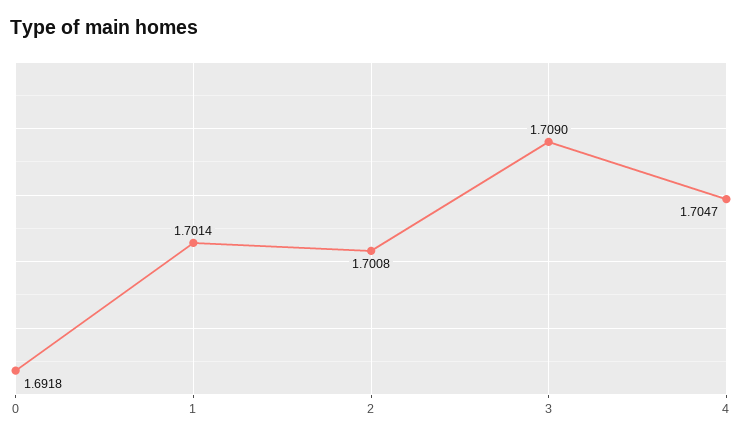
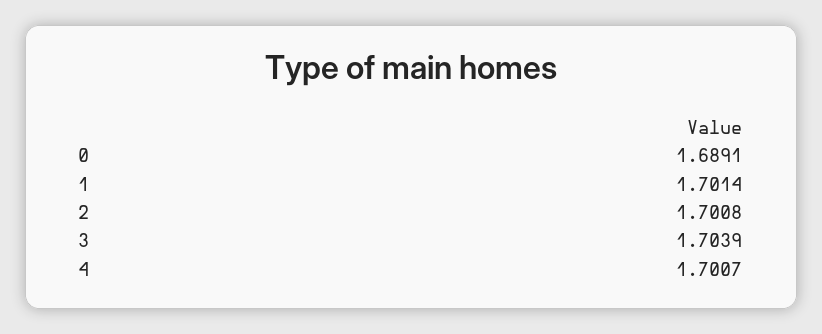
  {
-   "0": 1.6918,
+   "0": 1.6891,
    "1": 1.7014,
    "2": 1.7008,
-   "3": 1.709,
+   "3": 1.7039,
-   "4": 1.7047
+   "4": 1.7007
  }

